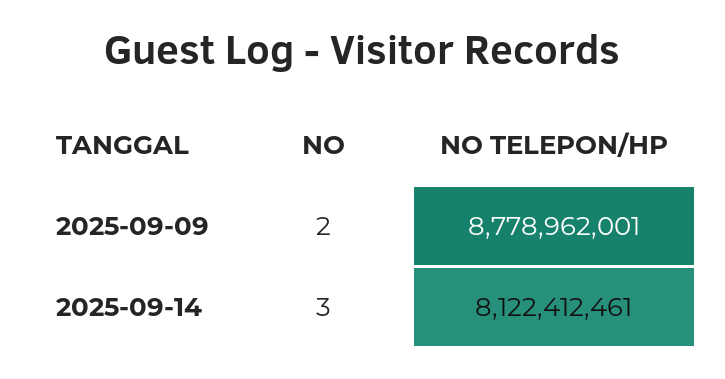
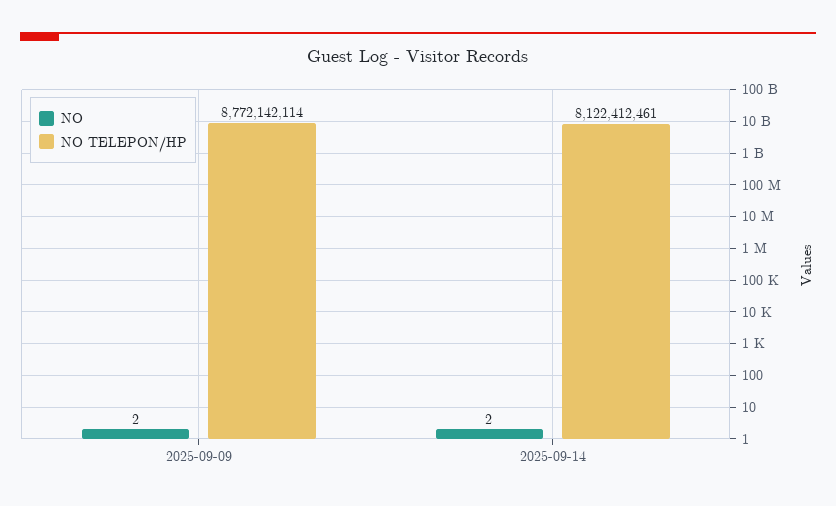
  {
    "NO": {
      "2025-09-09": 2,
-     "2025-09-14": 3
+     "2025-09-14": 2
    },
    "NO TELEPON/HP": {
-     "2025-09-09": 8778962001,
+     "2025-09-09": 8772142114,
      "2025-09-14": 8122412461
    }
  }

